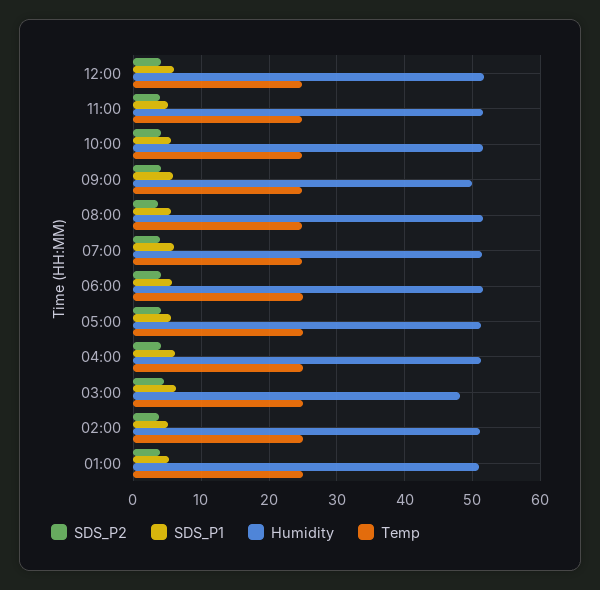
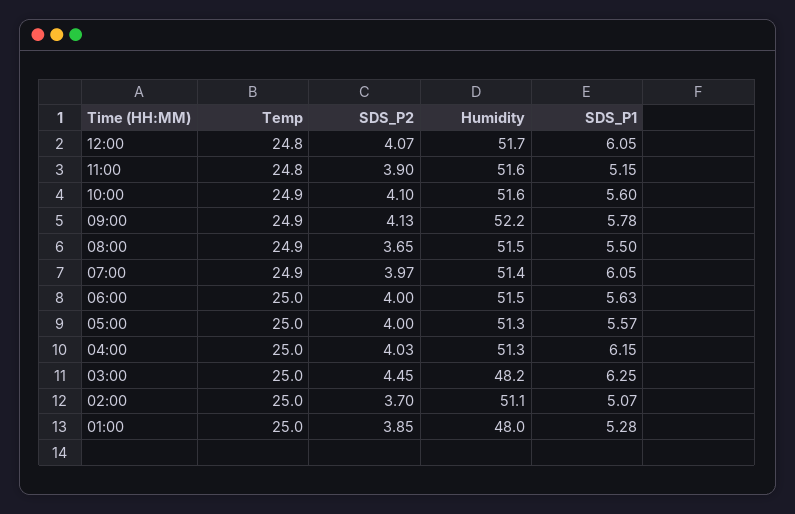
  {
    "SDS_P2": {
      "12:00": 4.07,
      "11:00": 3.9,
      "10:00": 4.1,
      "09:00": 4.13,
      "08:00": 3.65,
      "07:00": 3.97,
      "06:00": 4,
      "05:00": 4,
      "04:00": 4.03,
      "03:00": 4.45,
      "02:00": 3.7,
      "01:00": 3.85
    },
    "SDS_P1": {
      "12:00": 6.05,
      "11:00": 5.15,
      "10:00": 5.6,
      "09:00": 5.78,
      "08:00": 5.5,
      "07:00": 6.05,
      "06:00": 5.63,
      "05:00": 5.57,
      "04:00": 6.15,
      "03:00": 6.25,
      "02:00": 5.07,
      "01:00": 5.28
    },
    "Humidity": {
      "12:00": 51.7,
      "11:00": 51.6,
      "10:00": 51.6,
-     "09:00": 50,
+     "09:00": 52.2,
      "08:00": 51.5,
      "07:00": 51.4,
      "06:00": 51.5,
      "05:00": 51.3,
      "04:00": 51.3,
      "03:00": 48.2,
      "02:00": 51.1,
-     "01:00": 51
+     "01:00": 48
    },
    "Temp": {
      "12:00": 24.8,
      "11:00": 24.8,
      "10:00": 24.9,
      "09:00": 24.9,
      "08:00": 24.9,
      "07:00": 24.9,
      "06:00": 25,
      "05:00": 25,
      "04:00": 25,
      "03:00": 25,
      "02:00": 25,
      "01:00": 25
    }
  }

